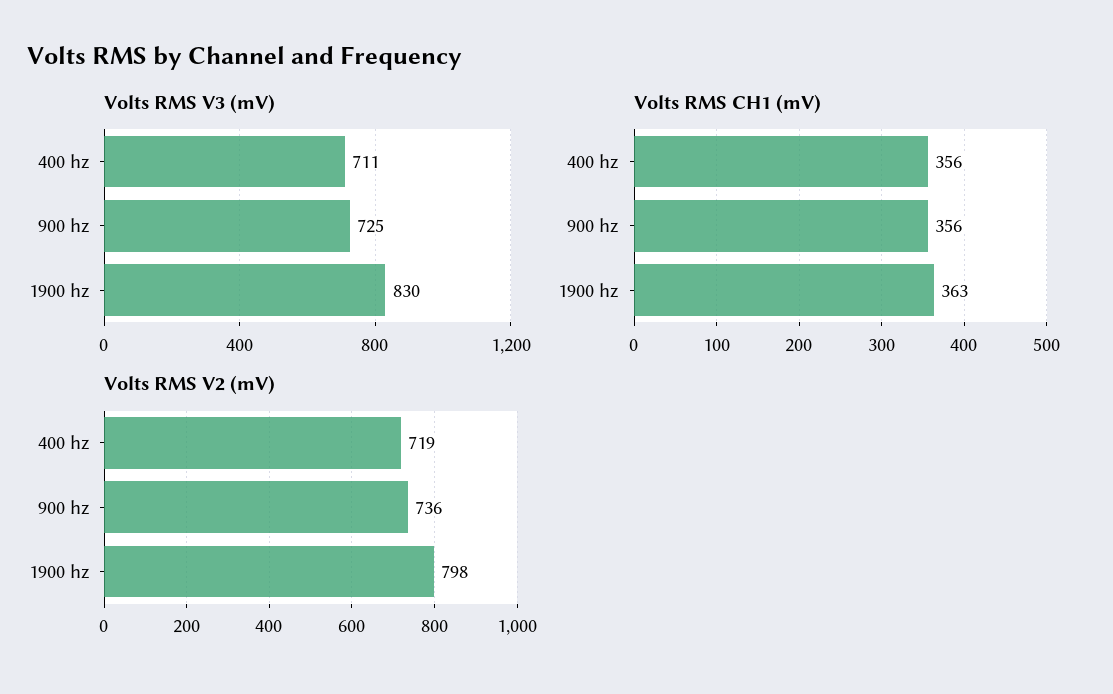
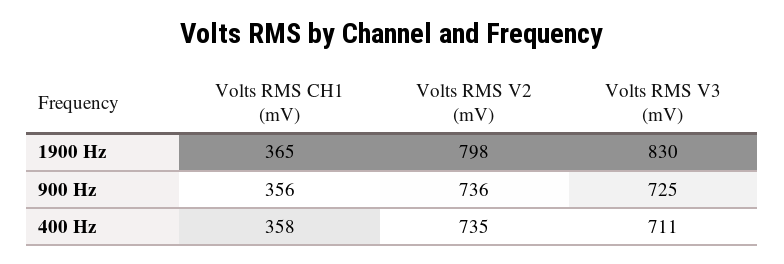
  {
    "Volts RMS V3 (mV)": {
      "400 hz": 711,
      "900 hz": 725,
      "1900 hz": 830
    },
    "Volts RMS CH1 (mV)": {
-     "400 hz": 356,
+     "400 hz": 358,
      "900 hz": 356,
-     "1900 hz": 363
+     "1900 hz": 365
    },
    "Volts RMS V2 (mV)": {
-     "400 hz": 719,
+     "400 hz": 735,
      "900 hz": 736,
      "1900 hz": 798
    }
  }

